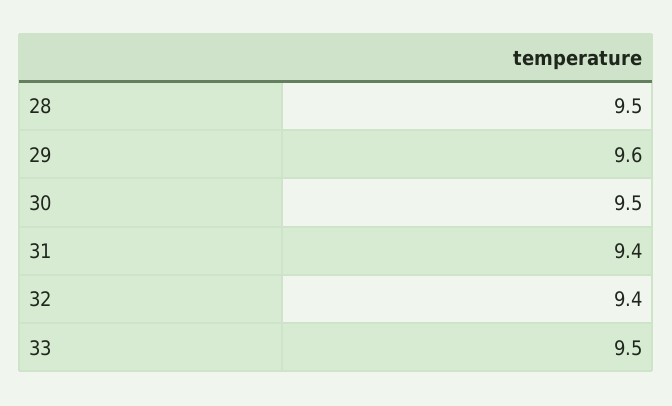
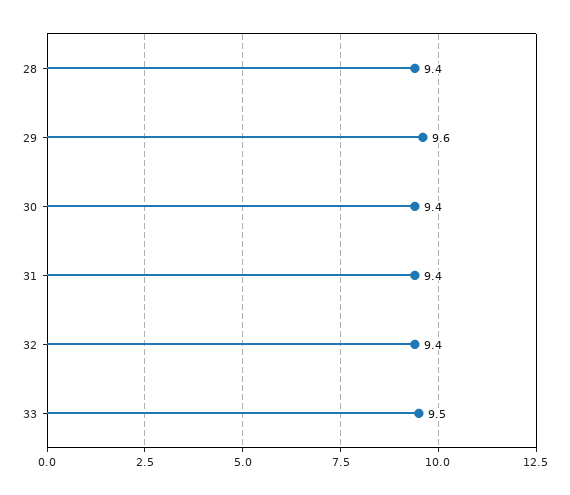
  {
-   "28": 9.5,
+   "28": 9.4,
    "29": 9.6,
-   "30": 9.5,
+   "30": 9.4,
    "31": 9.4,
    "32": 9.4,
    "33": 9.5
  }

